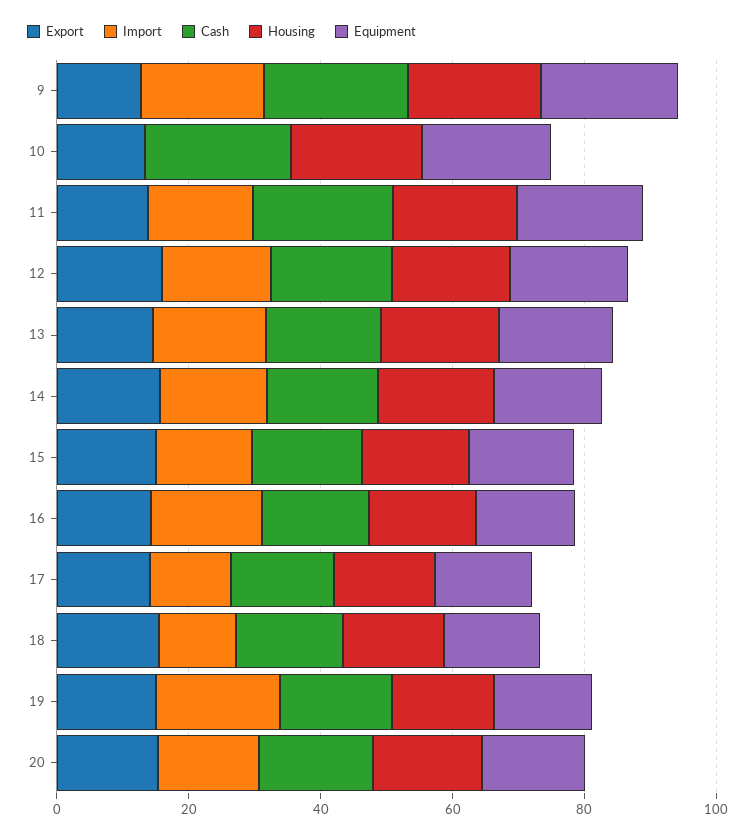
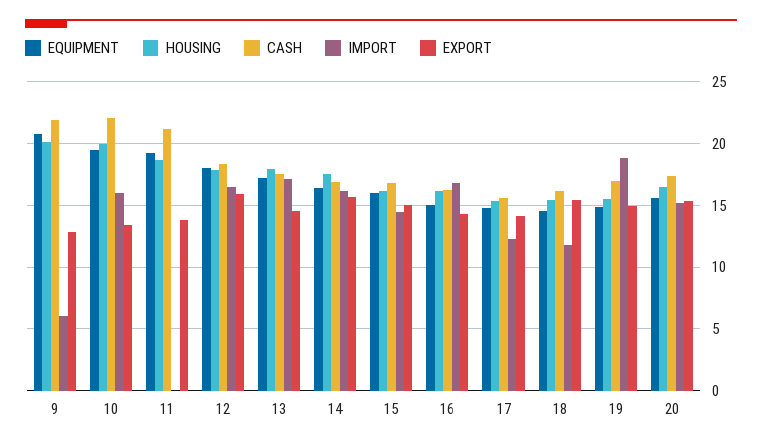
  {
    "Export": {
      "9": 13,
      "10": 13.5,
      "11": 14,
      "12": 16,
      "13": 14.5,
      "14": 15.5,
      "15": 15,
      "16": 14.5,
      "17": 14,
      "18": 15.5,
      "19": 15,
      "20": 15.5
    },
    "Import": {
-     "9": 20,
+     "9": 6,
-     "10": 0,
+     "10": 16,
-     "11": 15,
+     "11": 0,
      "12": 16.5,
      "13": 17,
      "14": 16,
      "15": 14.5,
      "16": 17,
      "17": 12.5,
      "18": 12,
      "19": 19,
      "20": 15
    },
    "Cash": {
      "9": 22,
      "10": 22,
      "11": 21,
      "12": 18.5,
      "13": 17.5,
      "14": 17,
      "15": 17,
      "16": 16.5,
      "17": 15.5,
      "18": 16,
      "19": 17,
      "20": 17.5
    },
    "Housing": {
      "9": 20,
      "10": 20,
      "11": 18.5,
      "12": 18,
      "13": 18,
      "14": 17.5,
      "15": 16,
      "16": 16,
      "17": 15.5,
      "18": 15.5,
      "19": 15.5,
      "20": 16.5
    },
    "Equipment": {
      "9": 21,
      "10": 19.5,
      "11": 19,
      "12": 18,
      "13": 17,
      "14": 16.5,
      "15": 16,
      "16": 15,
      "17": 15,
      "18": 14.5,
      "19": 15,
      "20": 15.5
    }
  }

